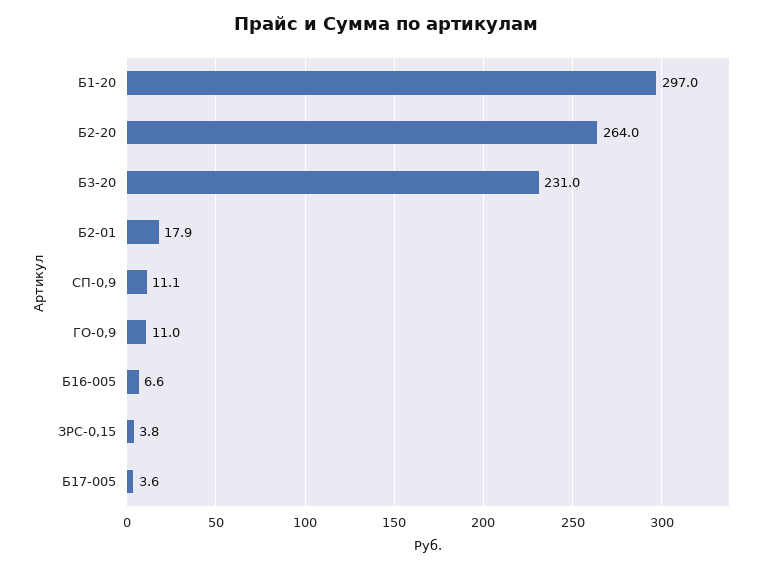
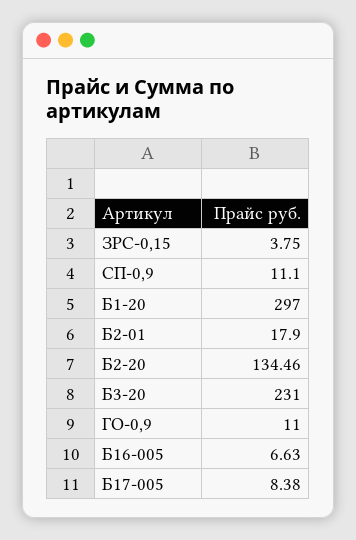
  {
    "Б1-20": 297,
-   "Б2-20": 264,
+   "Б2-20": 134.46,
    "Б3-20": 231,
    "Б2-01": 17.9,
    "СП-0,9": 11.1,
    "ГО-0,9": 11,
    "Б16-005": 6.63,
    "ЗРС-0,15": 3.75,
-   "Б17-005": 3.6
+   "Б17-005": 8.38
  }

